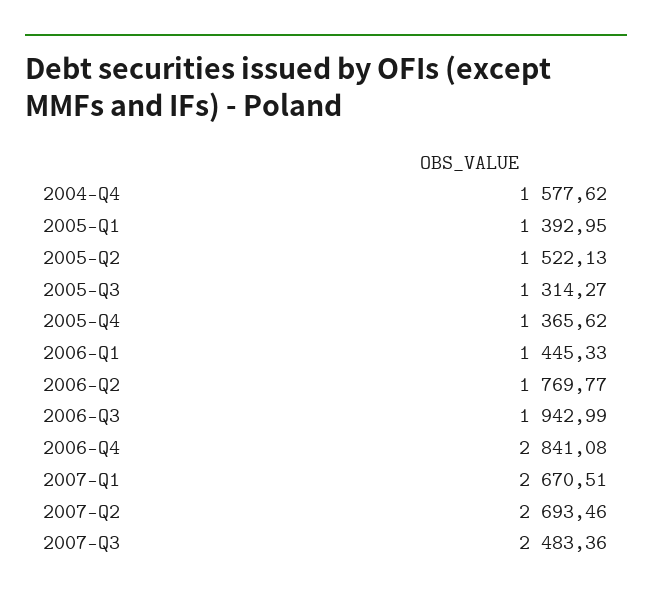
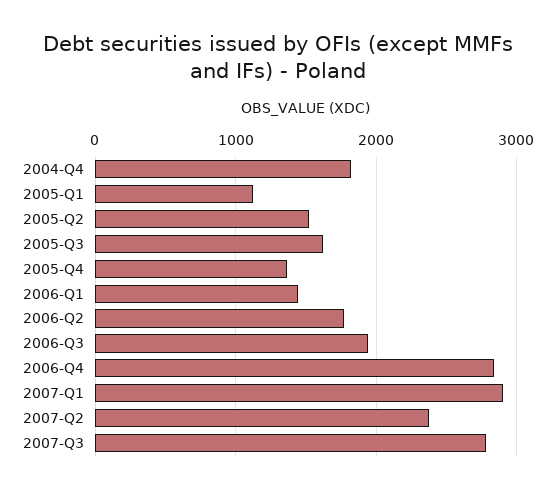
  {
-   "2004-Q4": 1577.62,
+   "2004-Q4": 1800,
-   "2005-Q1": 1392.95,
+   "2005-Q1": 1100,
    "2005-Q2": 1522.13,
-   "2005-Q3": 1314.27,
+   "2005-Q3": 1600,
    "2005-Q4": 1365.62,
    "2006-Q1": 1445.33,
    "2006-Q2": 1769.77,
    "2006-Q3": 1942.99,
    "2006-Q4": 2841.08,
-   "2007-Q1": 2670.51,
+   "2007-Q1": 2900,
-   "2007-Q2": 2693.46,
+   "2007-Q2": 2400,
-   "2007-Q3": 2483.36
+   "2007-Q3": 2800
  }

